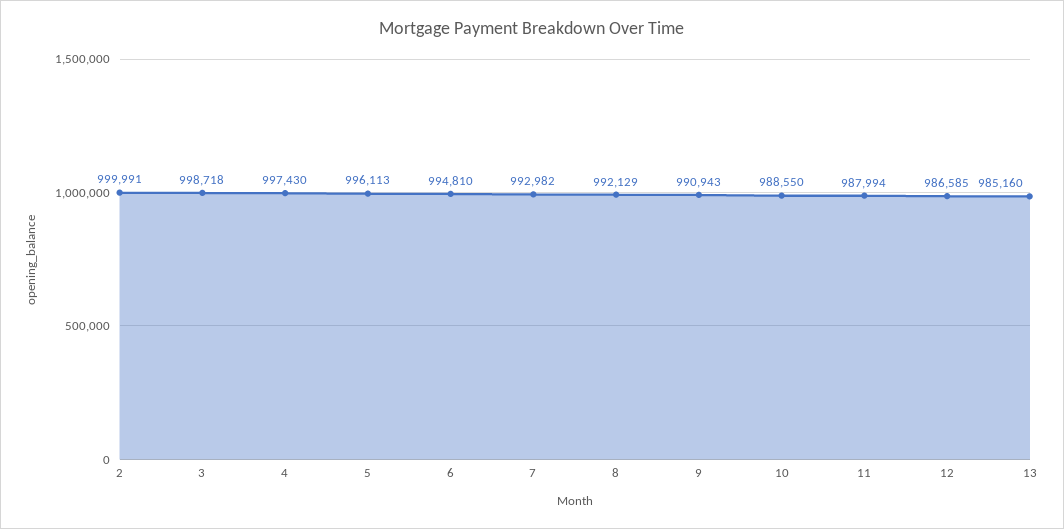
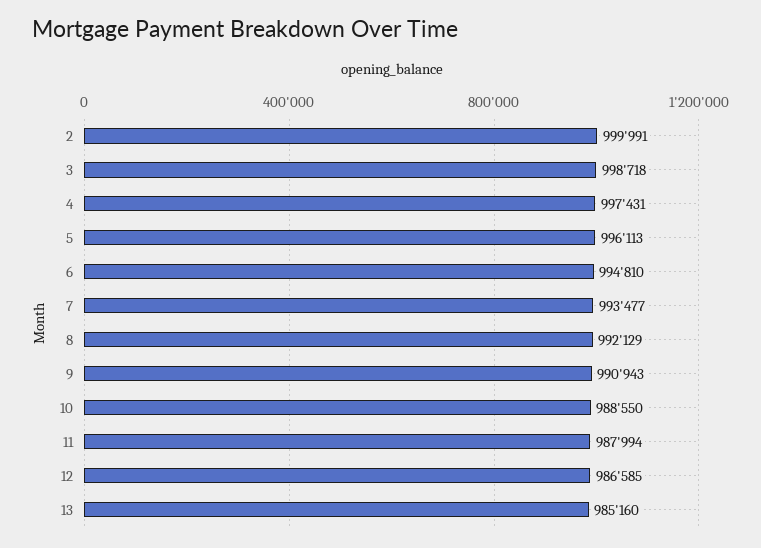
  {
    "2": 999991,
    "3": 998718,
-   "4": 997430,
+   "4": 997431,
    "5": 996113,
    "6": 994810,
-   "7": 992982,
+   "7": 993477,
    "8": 992129,
    "9": 990943,
    "10": 988550,
    "11": 987994,
    "12": 986585,
    "13": 985160
  }

